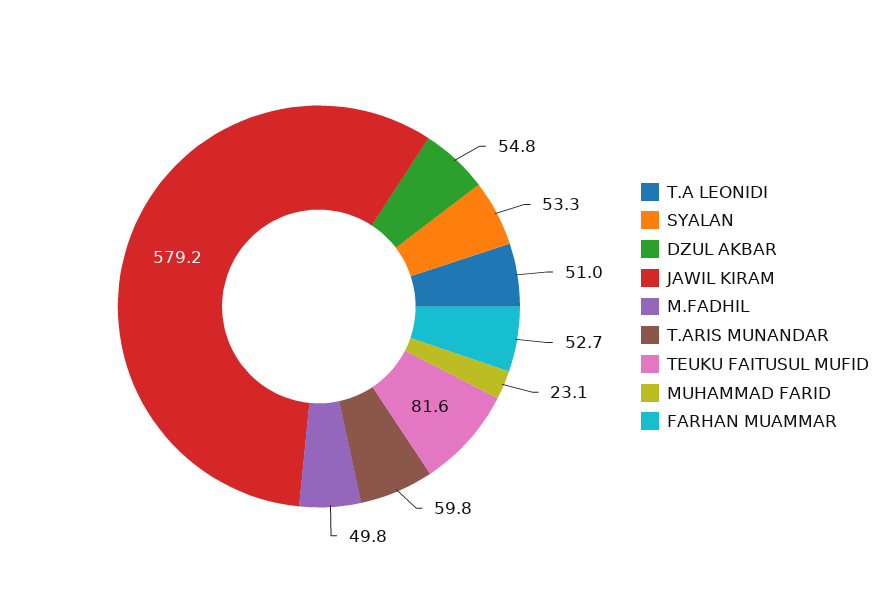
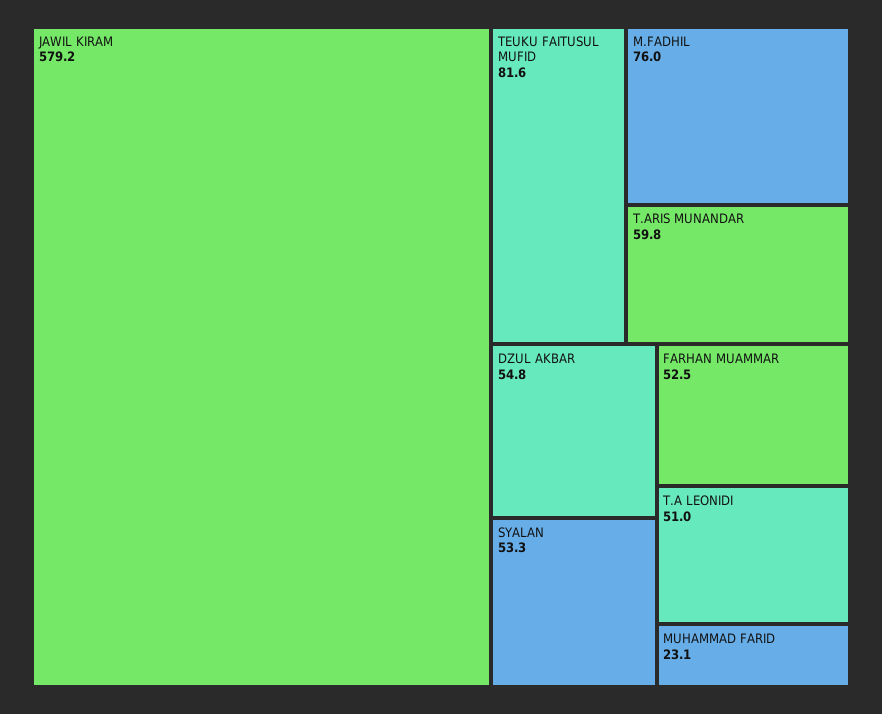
  {
    "T.A LEONIDI": 51,
    "SYALAN": 53.3,
    "DZUL AKBAR": 54.8,
    "JAWIL KIRAM": 579.2,
-   "M.FADHIL": 49.8,
+   "M.FADHIL": 76,
    "T.ARIS MUNANDAR": 59.8,
    "TEUKU FAITUSUL MUFID": 81.6,
    "MUHAMMAD FARID": 23.1,
-   "FARHAN MUAMMAR": 52.7
+   "FARHAN MUAMMAR": 52.5
  }

